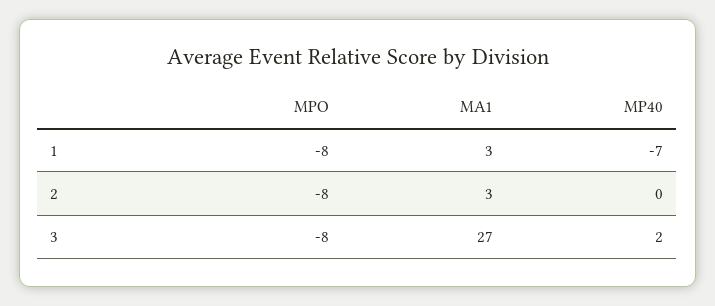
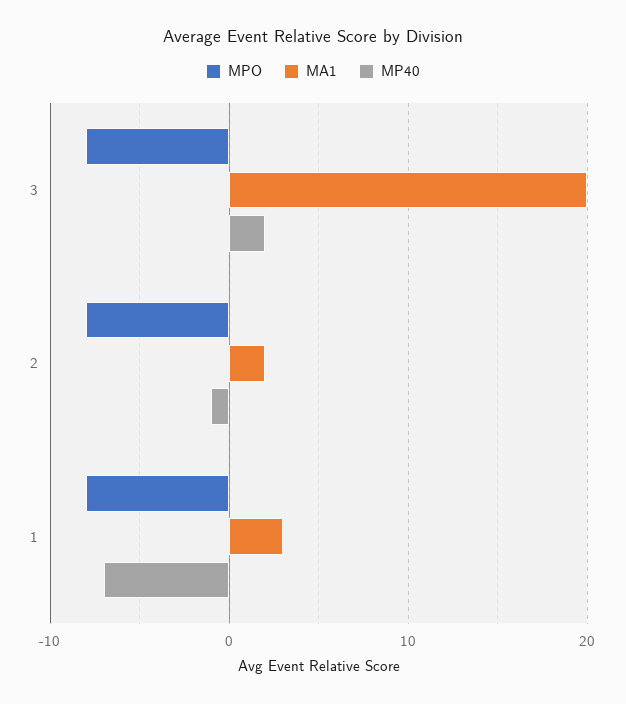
  {
    "MPO": {
      "1": -8,
      "2": -8,
      "3": -8
    },
    "MA1": {
      "1": 3,
-     "2": 3,
+     "2": 2,
-     "3": 27
+     "3": 20
    },
    "MP40": {
      "1": -7,
-     "2": 0,
+     "2": -1,
      "3": 2
    }
  }

